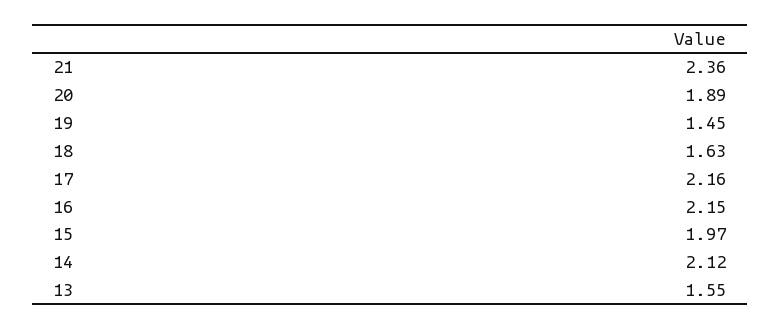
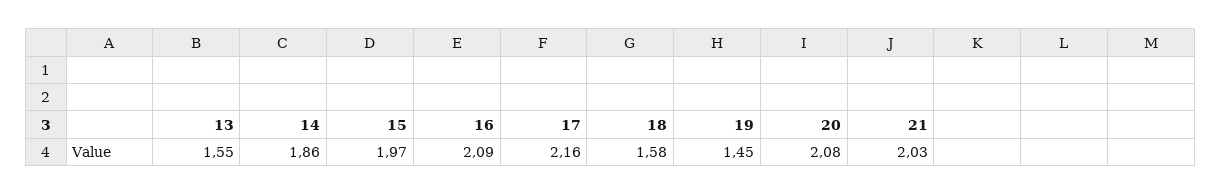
  {
-   "21": 2.36,
+   "21": 2.03,
-   "20": 1.89,
+   "20": 2.08,
    "19": 1.45,
-   "18": 1.63,
+   "18": 1.58,
    "17": 2.16,
-   "16": 2.15,
+   "16": 2.09,
    "15": 1.97,
-   "14": 2.12,
+   "14": 1.86,
    "13": 1.55
  }

